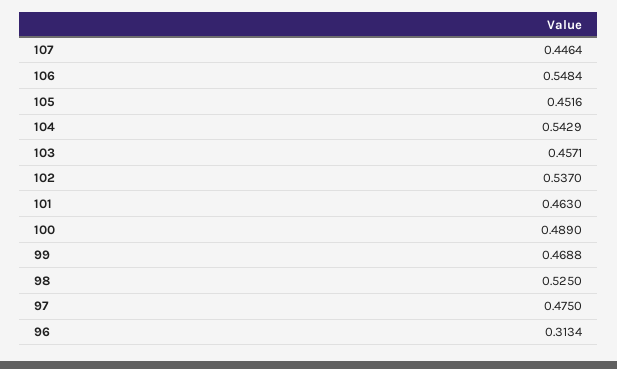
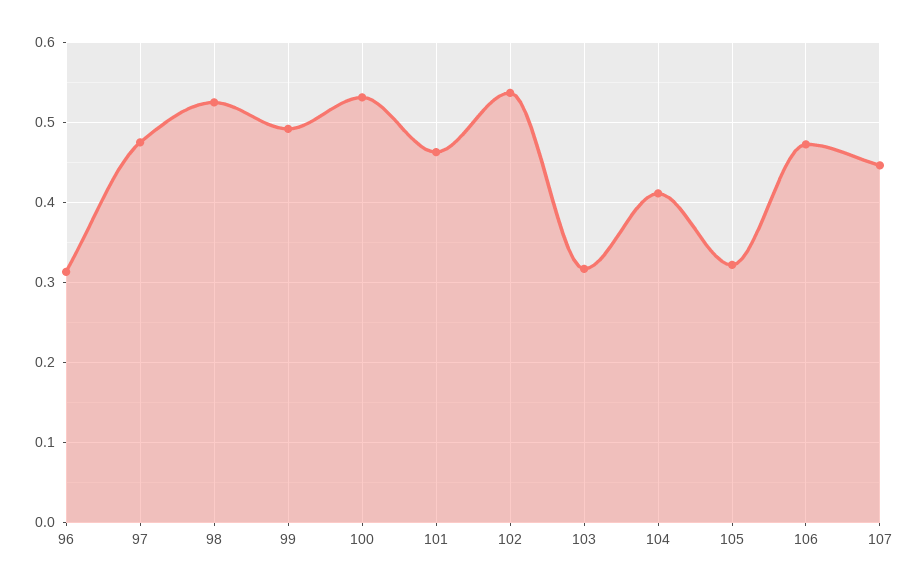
  {
    "107": 0.4464,
-   "106": 0.5484,
+   "106": 0.47,
-   "105": 0.4516,
+   "105": 0.32,
-   "104": 0.5429,
+   "104": 0.41,
-   "103": 0.4571,
+   "103": 0.32,
    "102": 0.537,
    "101": 0.463,
-   "100": 0.489,
+   "100": 0.53,
-   "99": 0.4688,
+   "99": 0.49,
    "98": 0.525,
    "97": 0.475,
    "96": 0.3134
  }

